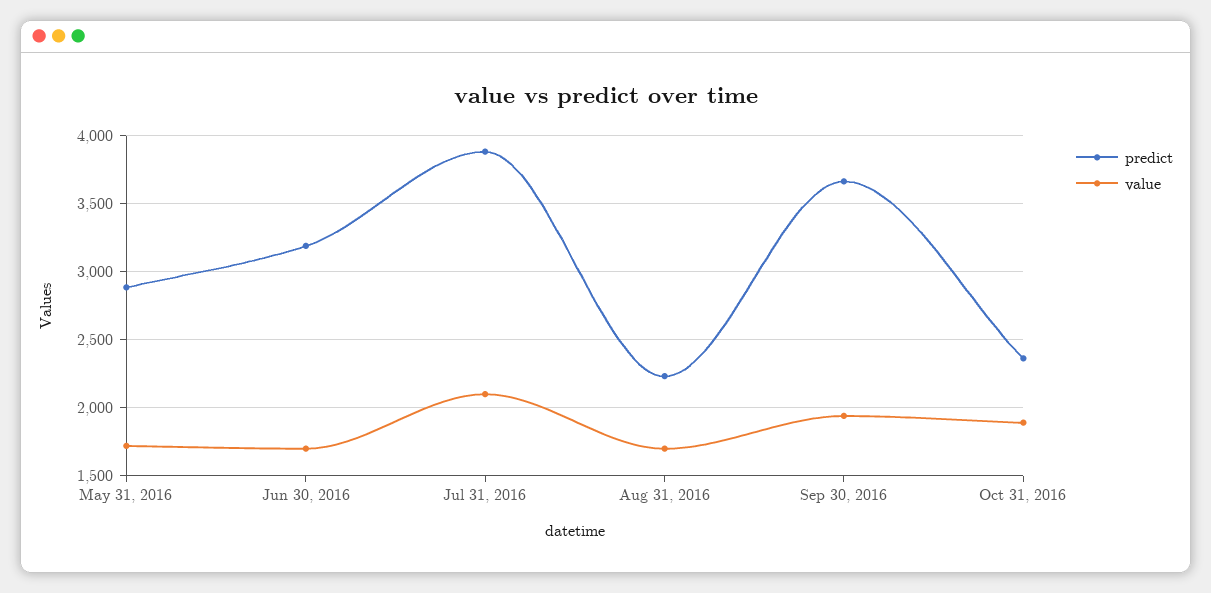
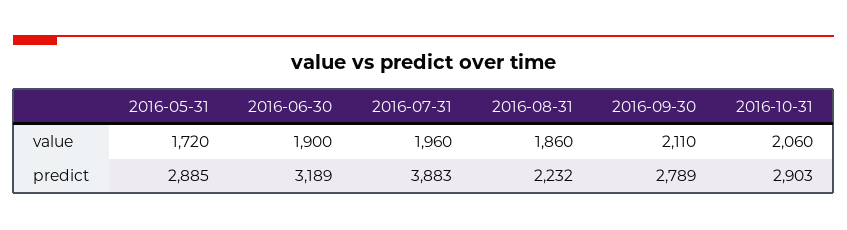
  {
    "predict": {
      "May 31, 2016": 2885,
      "Jun 30, 2016": 3189,
      "Jul 31, 2016": 3883,
      "Aug 31, 2016": 2232,
-     "Sep 30, 2016": 3650,
+     "Sep 30, 2016": 2789,
-     "Oct 31, 2016": 2350
+     "Oct 31, 2016": 2903
    },
    "value": {
      "May 31, 2016": 1720,
-     "Jun 30, 2016": 1700,
+     "Jun 30, 2016": 1900,
-     "Jul 31, 2016": 2100,
+     "Jul 31, 2016": 1960,
-     "Aug 31, 2016": 1700,
+     "Aug 31, 2016": 1860,
-     "Sep 30, 2016": 1950,
+     "Sep 30, 2016": 2110,
-     "Oct 31, 2016": 1900
+     "Oct 31, 2016": 2060
    }
  }

